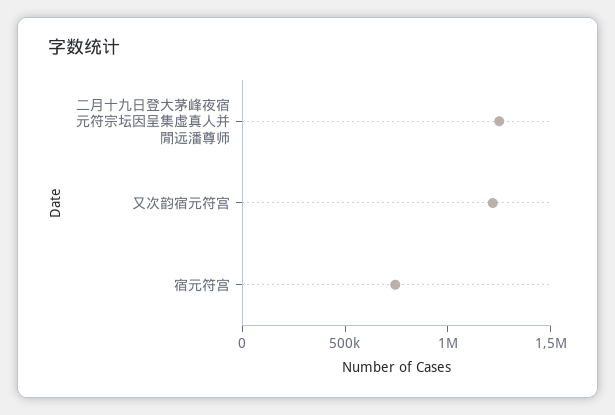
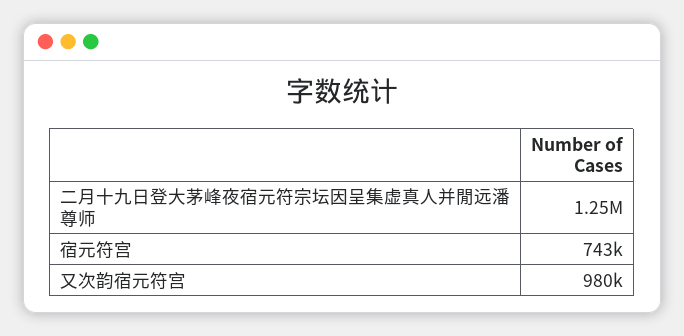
  {
    "二月十九日登大茅峰夜宿元符宗坛因呈集虚真人并閒远潘尊师": 1250000,
-   "又次韵宿元符宫": 1200000,
+   "又次韵宿元符宫": 980000,
    "宿元符宫": 743000
  }

